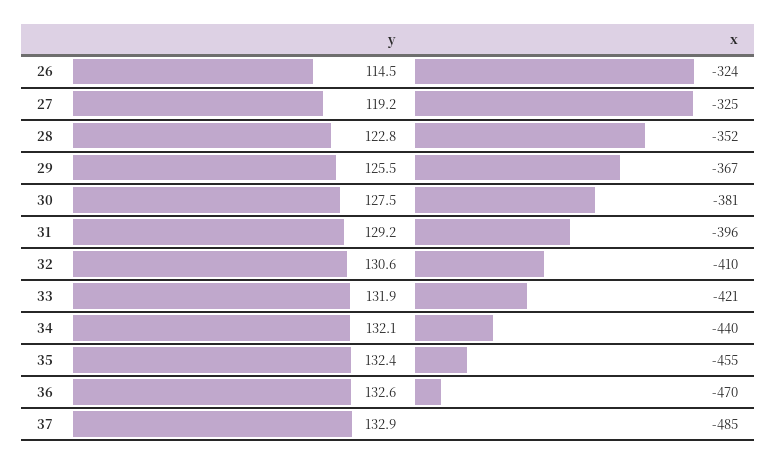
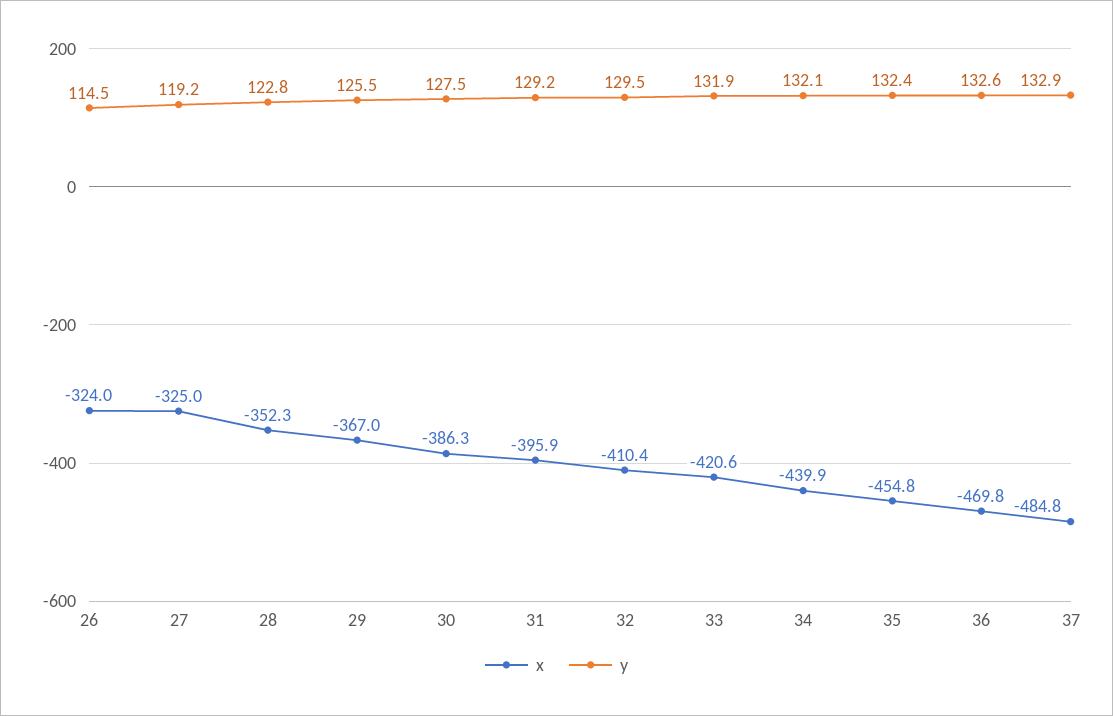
  {
    "y": {
      "26": 114.5,
      "27": 119.2,
      "28": 122.8,
      "29": 125.5,
      "30": 127.5,
      "31": 129.2,
-     "32": 130.6,
+     "32": 129.5,
      "33": 131.9,
      "34": 132.1,
      "35": 132.4,
      "36": 132.6,
      "37": 132.9
    },
    "x": {
      "26": -324,
      "27": -325,
      "28": -352.3,
      "29": -367,
-     "30": -381,
+     "30": -386.3,
      "31": -395.9,
      "32": -410.4,
      "33": -420.6,
      "34": -439.9,
      "35": -454.8,
      "36": -469.8,
      "37": -484.8
    }
  }

